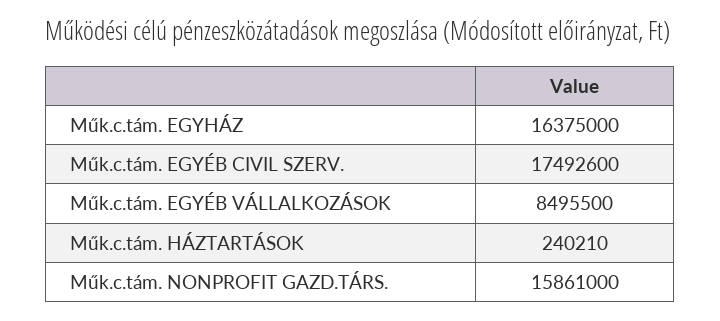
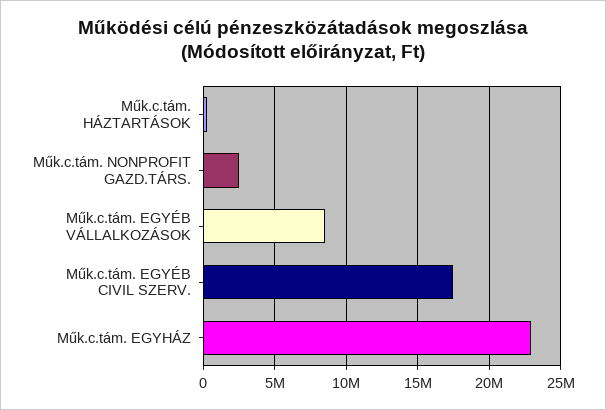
  {
-   "Műk.c.tám. EGYHÁZ": 16375000,
+   "Műk.c.tám. EGYHÁZ": 23000000,
    "Műk.c.tám. EGYÉB CIVIL SZERV.": 17492600,
    "Műk.c.tám. EGYÉB VÁLLALKOZÁSOK": 8495500,
    "Műk.c.tám. HÁZTARTÁSOK": 240210,
-   "Műk.c.tám. NONPROFIT GAZD.TÁRS.": 15861000
+   "Műk.c.tám. NONPROFIT GAZD.TÁRS.": 2500000
  }

